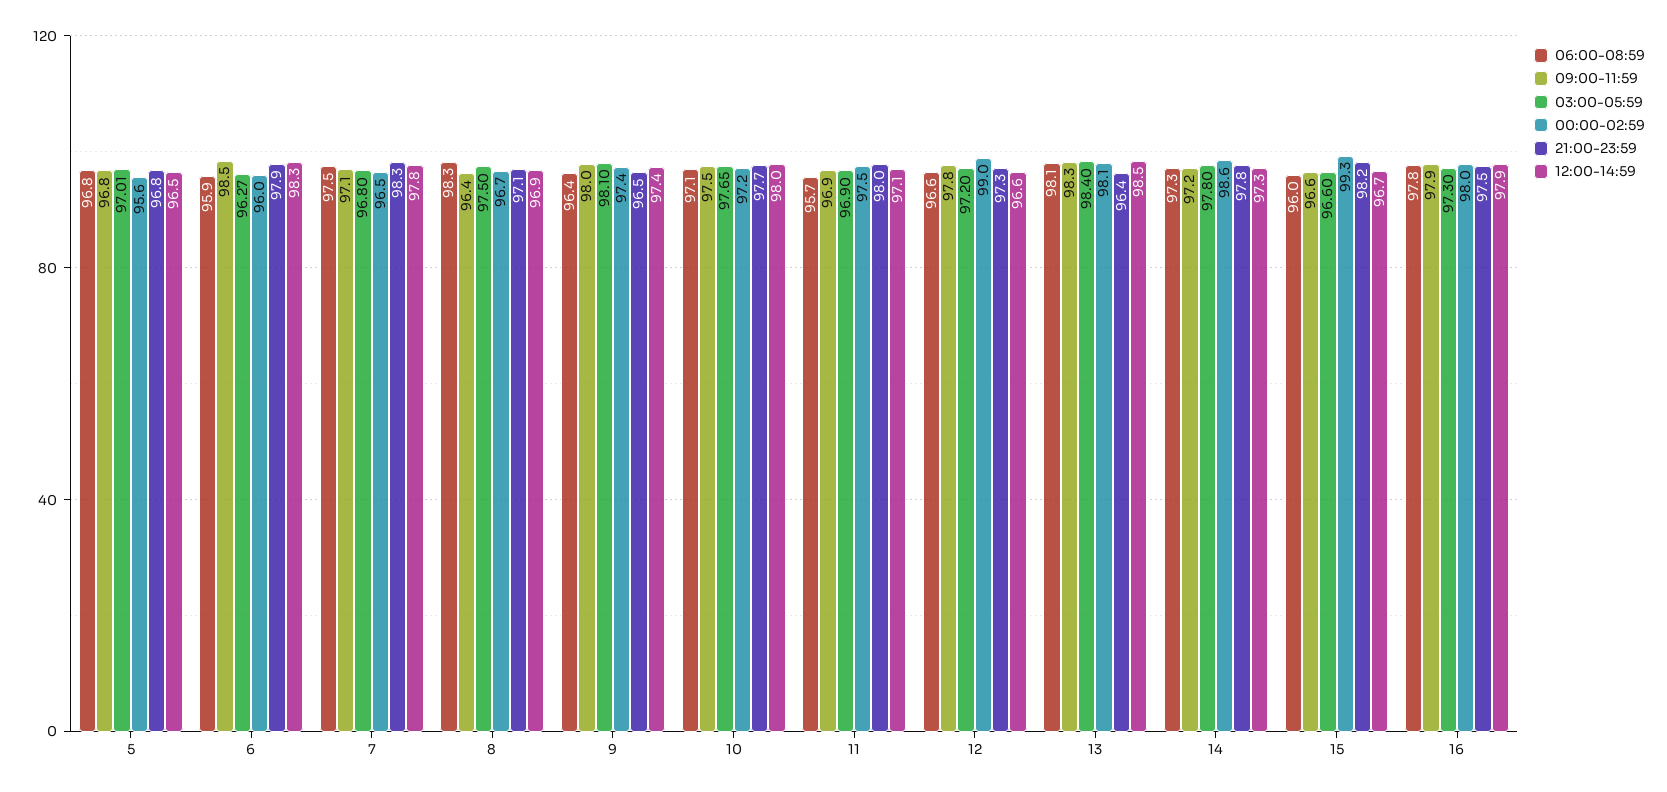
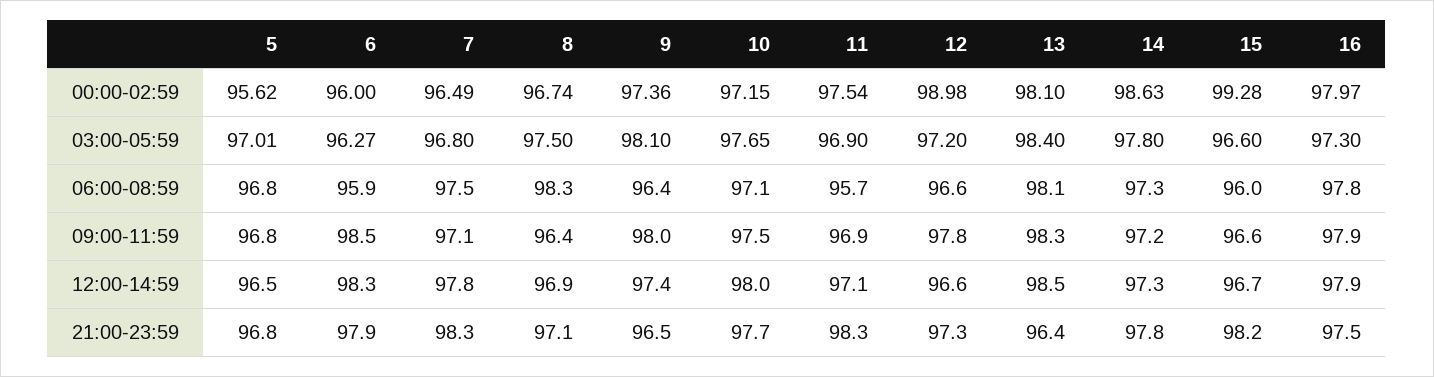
  {
    "06:00-08:59": {
      "5": 96.8,
      "6": 95.9,
      "7": 97.5,
      "8": 98.3,
      "9": 96.4,
      "10": 97.1,
      "11": 95.7,
      "12": 96.6,
      "13": 98.1,
      "14": 97.3,
      "15": 96,
      "16": 97.8
    },
    "09:00-11:59": {
      "5": 96.8,
      "6": 98.5,
      "7": 97.1,
      "8": 96.4,
      "9": 98,
      "10": 97.5,
      "11": 96.9,
      "12": 97.8,
      "13": 98.3,
      "14": 97.2,
      "15": 96.6,
      "16": 97.9
    },
    "03:00-05:59": {
      "5": 97.01,
      "6": 96.27,
      "7": 96.8,
      "8": 97.5,
      "9": 98.1,
      "10": 97.65,
      "11": 96.9,
      "12": 97.2,
      "13": 98.4,
      "14": 97.8,
      "15": 96.6,
      "16": 97.3
    },
    "00:00-02:59": {
      "5": 95.62,
      "6": 96,
      "7": 96.49,
      "8": 96.74,
      "9": 97.36,
      "10": 97.15,
      "11": 97.54,
      "12": 98.98,
      "13": 98.1,
      "14": 98.63,
      "15": 99.28,
      "16": 97.97
    },
    "21:00-23:59": {
      "5": 96.8,
      "6": 97.9,
      "7": 98.3,
      "8": 97.1,
      "9": 96.5,
      "10": 97.7,
-     "11": 98,
+     "11": 98.3,
      "12": 97.3,
      "13": 96.4,
      "14": 97.8,
      "15": 98.2,
      "16": 97.5
    },
    "12:00-14:59": {
      "5": 96.5,
      "6": 98.3,
      "7": 97.8,
      "8": 96.9,
      "9": 97.4,
      "10": 98,
      "11": 97.1,
      "12": 96.6,
      "13": 98.5,
      "14": 97.3,
      "15": 96.7,
      "16": 97.9
    }
  }

